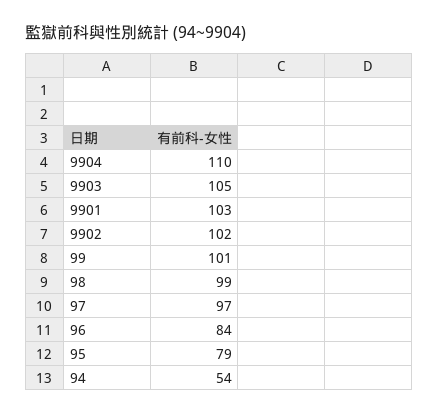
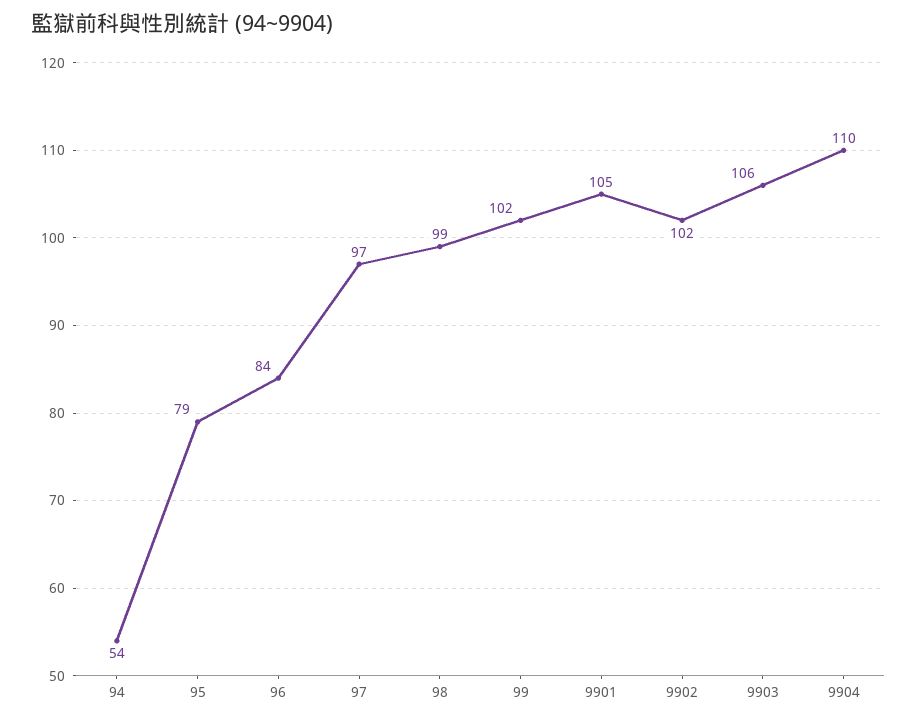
  {
    "9904": 110,
-   "9903": 105,
+   "9903": 106,
-   "9901": 103,
+   "9901": 105,
    "9902": 102,
-   "99": 101,
+   "99": 102,
    "98": 99,
    "97": 97,
    "96": 84,
    "95": 79,
    "94": 54
  }

